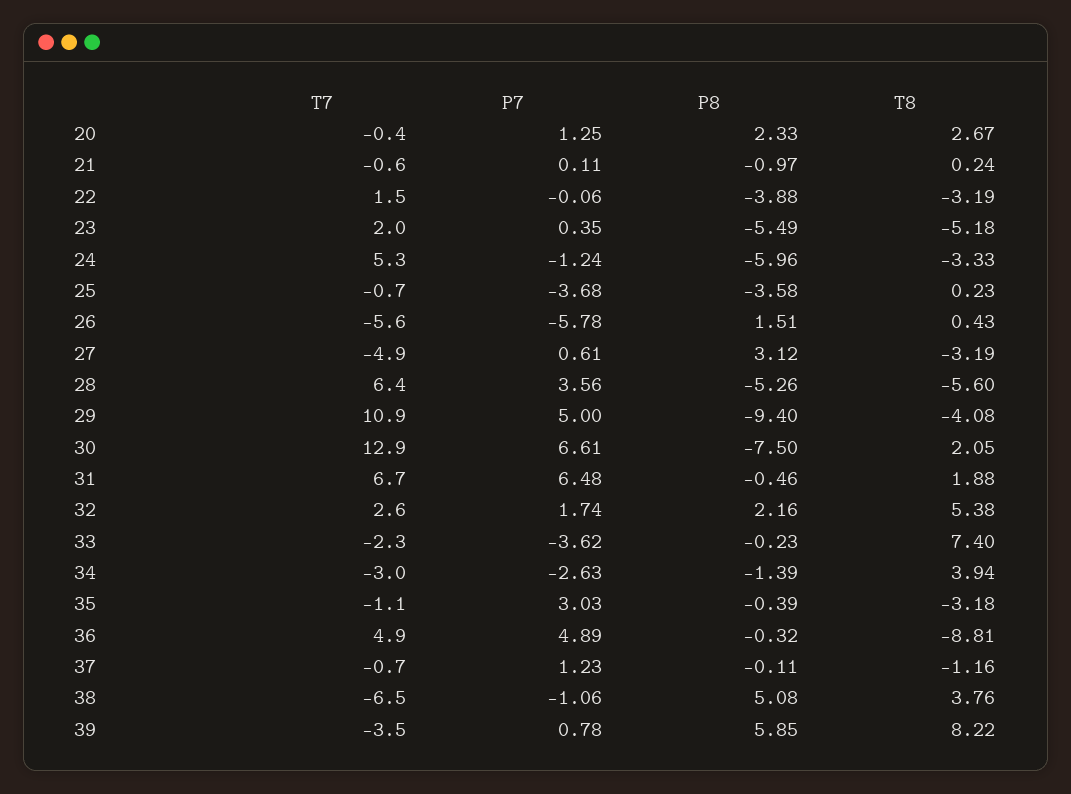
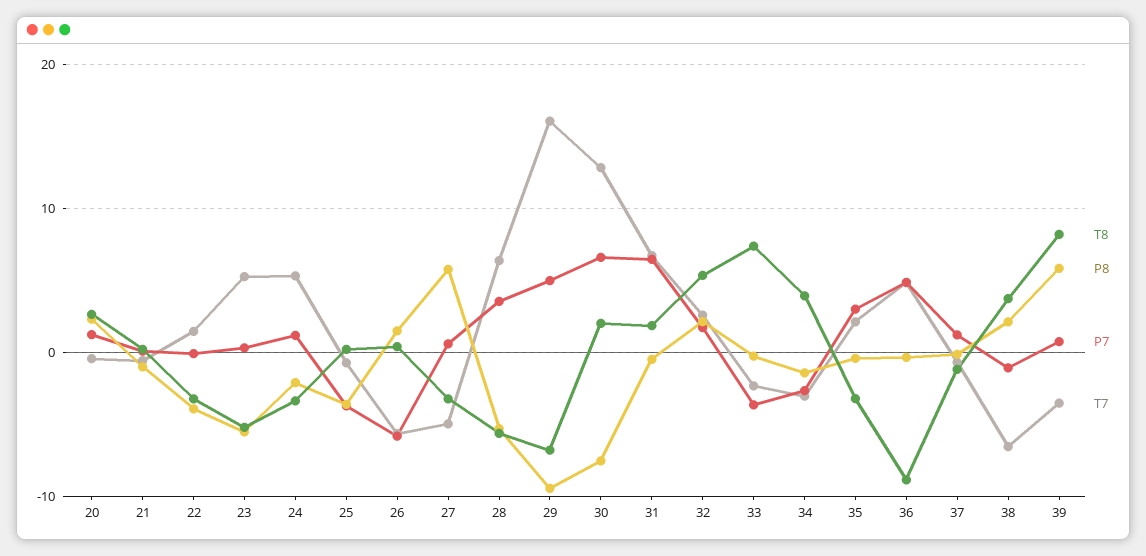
  {
    "T7": {
      "20": -0.4,
      "21": -0.6,
      "22": 1.5,
-     "23": 2,
+     "23": 5,
      "24": 5.3,
      "25": -0.7,
      "26": -5.6,
      "27": -4.9,
      "28": 6.4,
-     "29": 10.9,
+     "29": 16,
      "30": 12.9,
      "31": 6.7,
      "32": 2.6,
      "33": -2.3,
      "34": -3,
-     "35": -1.1,
+     "35": 2,
      "36": 4.9,
      "37": -0.7,
      "38": -6.5,
      "39": -3.5
    },
    "P7": {
      "20": 1.25,
      "21": 0.11,
      "22": -0.06,
      "23": 0.35,
-     "24": -1.24,
+     "24": 1,
      "25": -3.68,
      "26": -5.78,
      "27": 0.61,
      "28": 3.56,
      "29": 5,
      "30": 6.61,
      "31": 6.48,
      "32": 1.74,
      "33": -3.62,
      "34": -2.63,
      "35": 3.03,
      "36": 4.89,
      "37": 1.23,
      "38": -1.06,
      "39": 0.78
    },
    "P8": {
      "20": 2.33,
      "21": -0.97,
      "22": -3.88,
      "23": -5.49,
-     "24": -5.96,
+     "24": -2,
      "25": -3.58,
      "26": 1.51,
-     "27": 3.12,
+     "27": 6,
      "28": -5.26,
      "29": -9.4,
      "30": -7.5,
      "31": -0.46,
      "32": 2.16,
      "33": -0.23,
      "34": -1.39,
      "35": -0.39,
      "36": -0.32,
      "37": -0.11,
-     "38": 5.08,
+     "38": 2,
      "39": 5.85
    },
    "T8": {
      "20": 2.67,
      "21": 0.24,
      "22": -3.19,
      "23": -5.18,
      "24": -3.33,
      "25": 0.23,
      "26": 0.43,
      "27": -3.19,
      "28": -5.6,
-     "29": -4.08,
+     "29": -7,
      "30": 2.05,
      "31": 1.88,
      "32": 5.38,
      "33": 7.4,
      "34": 3.94,
      "35": -3.18,
      "36": -8.81,
      "37": -1.16,
      "38": 3.76,
      "39": 8.22
    }
  }

